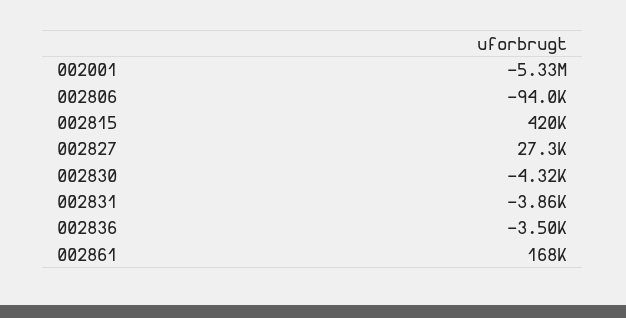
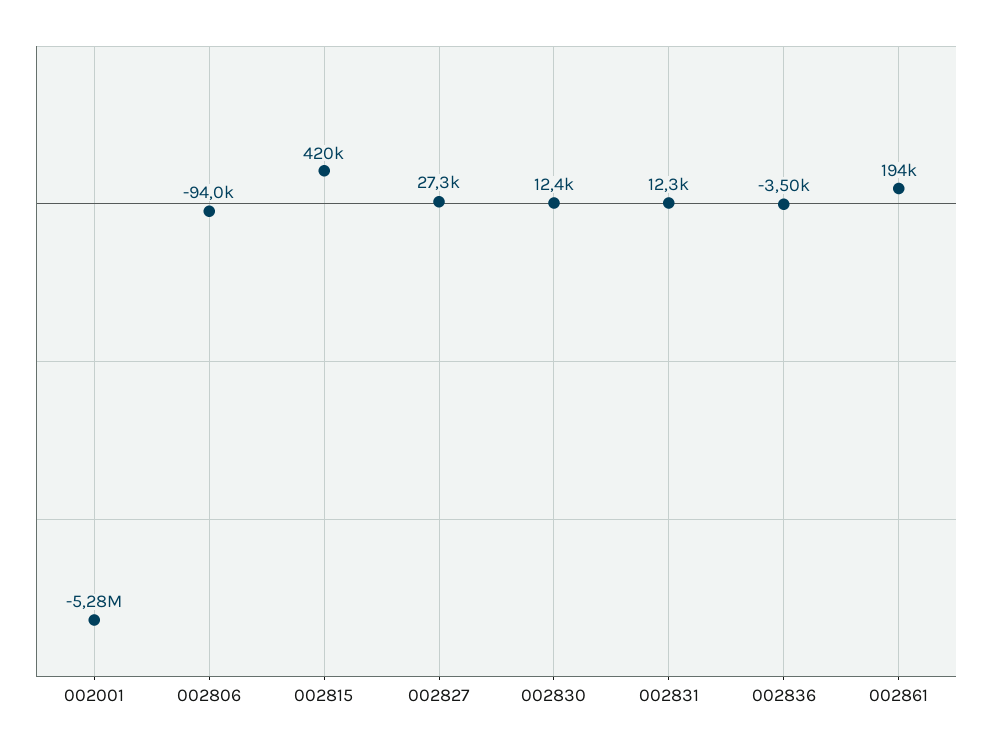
  {
-   "002001": -5330000,
+   "002001": -5280000,
    "002806": -94000,
    "002815": 420000,
    "002827": 27300,
-   "002830": -4320,
+   "002830": 12400,
-   "002831": -3860,
+   "002831": 12300,
    "002836": -3500,
-   "002861": 168000
+   "002861": 194000
  }

